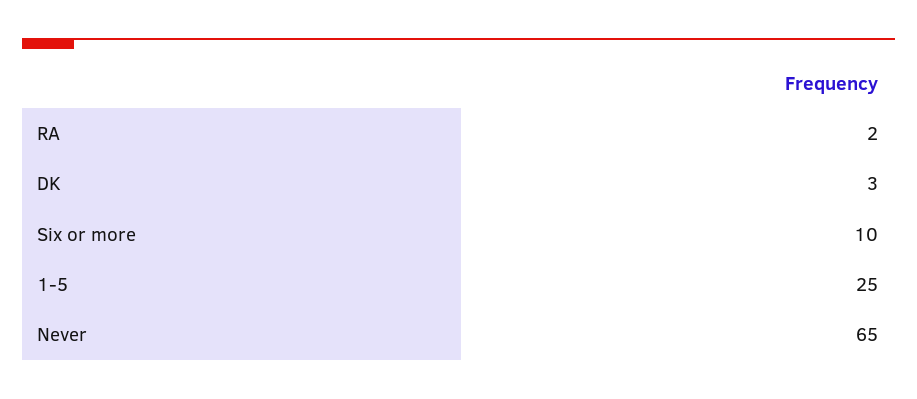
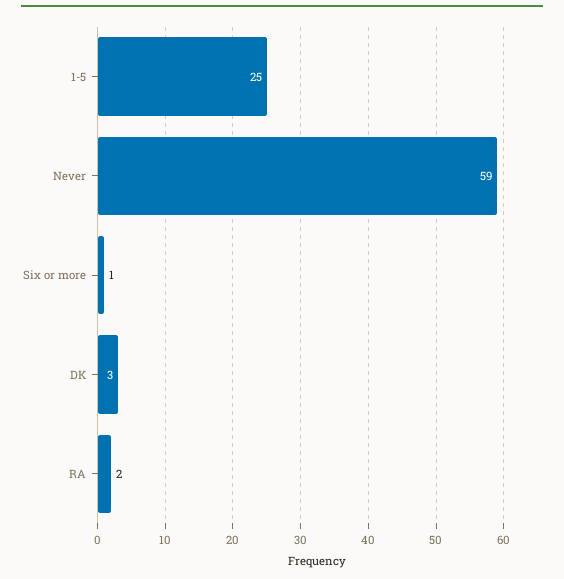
  {
    "RA": 2,
    "DK": 3,
-   "Six or more": 10,
+   "Six or more": 1,
    "1-5": 25,
-   "Never": 65
+   "Never": 59
  }

